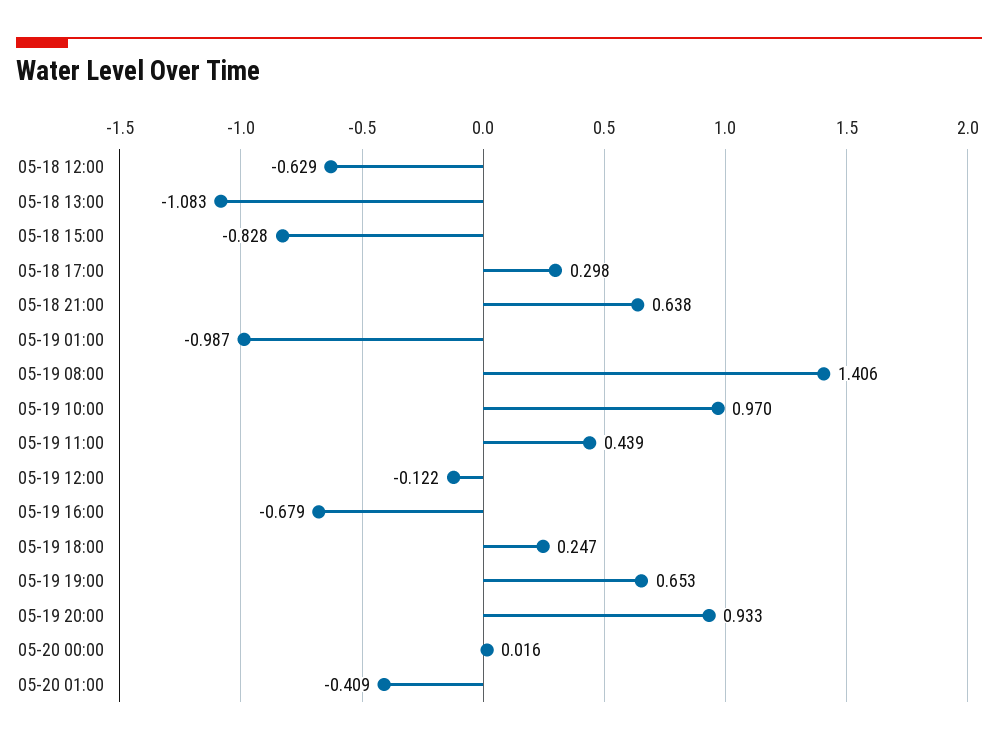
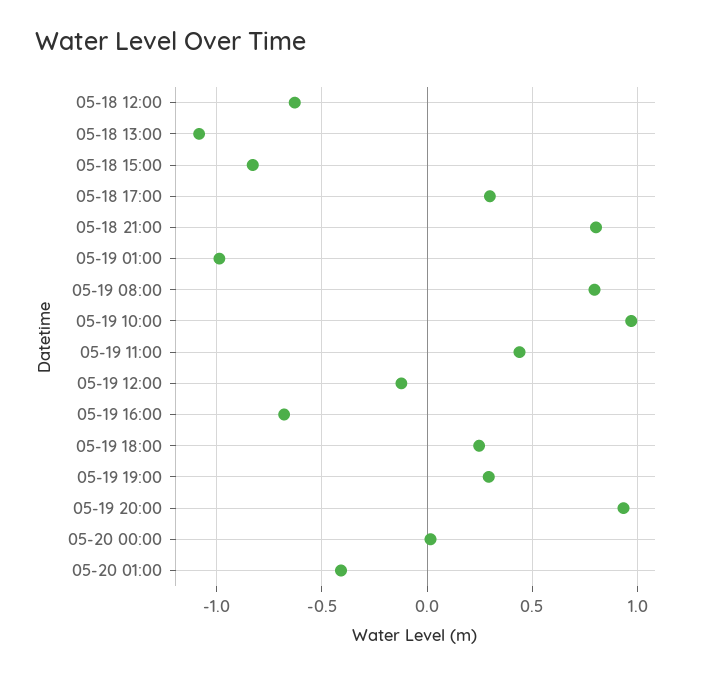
  {
    "05-18 12:00": -0.629,
    "05-18 13:00": -1.083,
    "05-18 15:00": -0.828,
    "05-18 17:00": 0.298,
-   "05-18 21:00": 0.638,
+   "05-18 21:00": 0.8,
    "05-19 01:00": -0.987,
-   "05-19 08:00": 1.406,
+   "05-19 08:00": 0.8,
    "05-19 10:00": 0.97,
    "05-19 11:00": 0.439,
    "05-19 12:00": -0.122,
    "05-19 16:00": -0.679,
    "05-19 18:00": 0.247,
-   "05-19 19:00": 0.653,
+   "05-19 19:00": 0.3,
    "05-19 20:00": 0.933,
    "05-20 00:00": 0.016,
    "05-20 01:00": -0.409
  }

